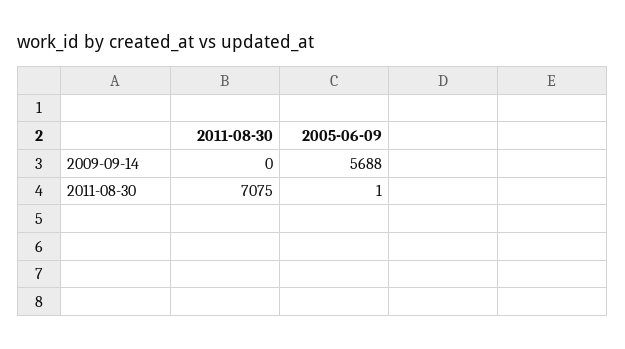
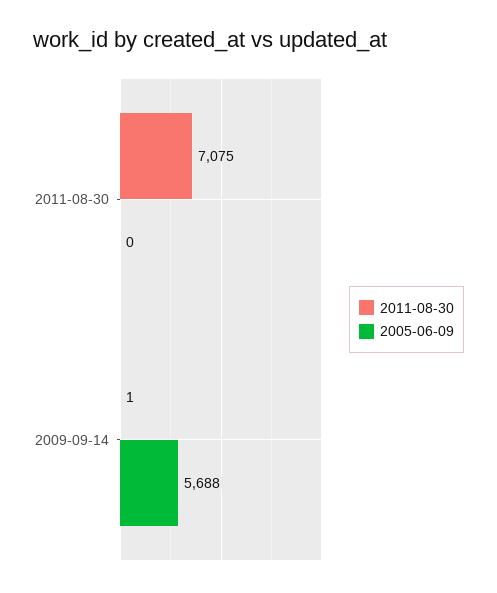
  {
    "2011-08-30": {
-     "2009-09-14": 0,
+     "2009-09-14": 1,
      "2011-08-30": 7075
    },
    "2005-06-09": {
      "2009-09-14": 5688,
-     "2011-08-30": 1
+     "2011-08-30": 0
    }
  }

